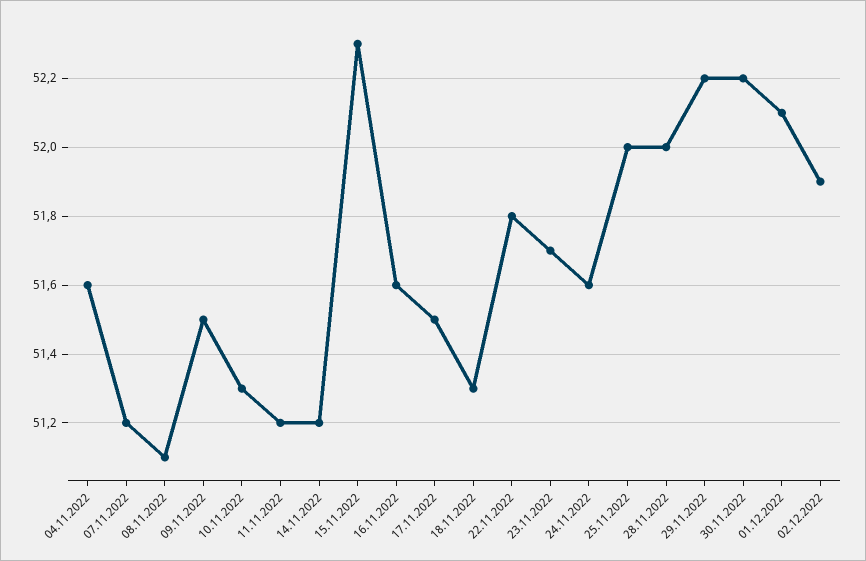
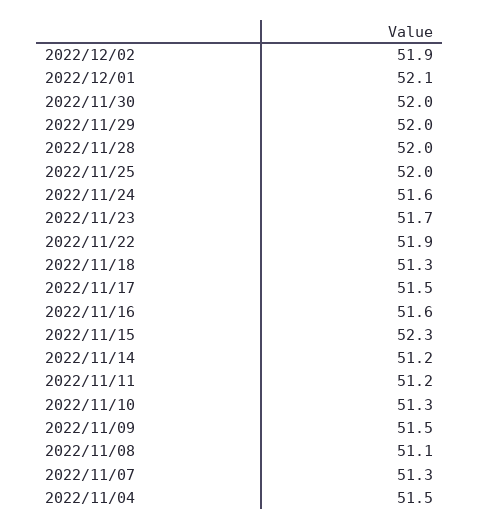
  {
-   "04.11.2022": 51.6,
+   "04.11.2022": 51.5,
-   "07.11.2022": 51.2,
+   "07.11.2022": 51.3,
    "08.11.2022": 51.1,
    "09.11.2022": 51.5,
    "10.11.2022": 51.3,
    "11.11.2022": 51.2,
    "14.11.2022": 51.2,
    "15.11.2022": 52.3,
    "16.11.2022": 51.6,
    "17.11.2022": 51.5,
    "18.11.2022": 51.3,
-   "22.11.2022": 51.8,
+   "22.11.2022": 51.9,
    "23.11.2022": 51.7,
    "24.11.2022": 51.6,
    "25.11.2022": 52,
    "28.11.2022": 52,
-   "29.11.2022": 52.2,
+   "29.11.2022": 52,
-   "30.11.2022": 52.2,
+   "30.11.2022": 52,
    "01.12.2022": 52.1,
    "02.12.2022": 51.9
  }

